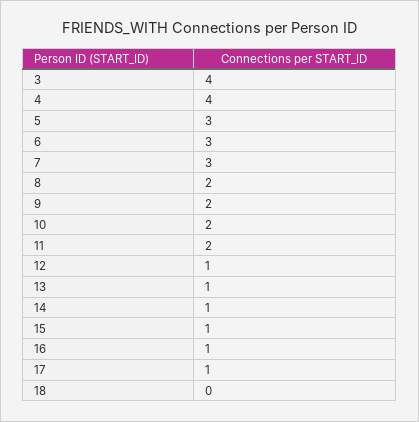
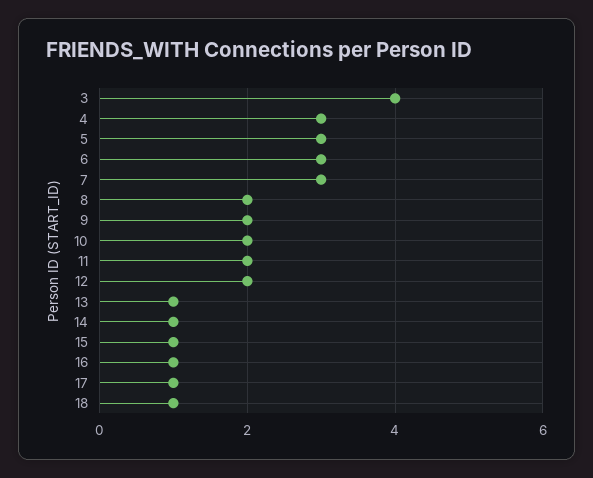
  {
    "3": 4,
-   "4": 4,
+   "4": 3,
    "5": 3,
    "6": 3,
    "7": 3,
    "8": 2,
    "9": 2,
    "10": 2,
    "11": 2,
-   "12": 1,
+   "12": 2,
    "13": 1,
    "14": 1,
    "15": 1,
    "16": 1,
    "17": 1,
-   "18": 0
+   "18": 1
  }

